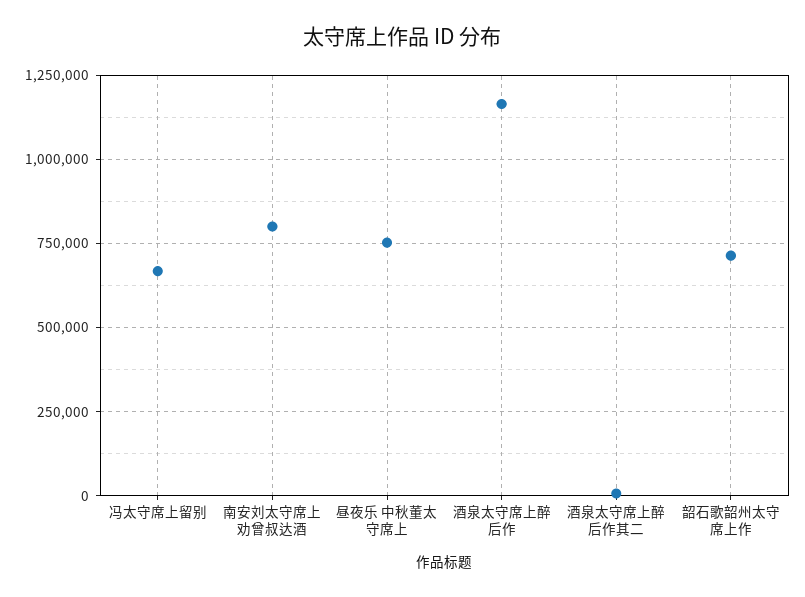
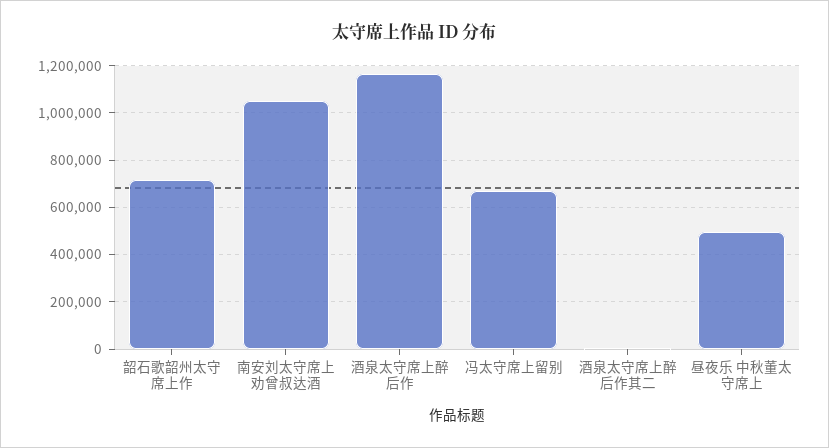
  {
    "冯太守席上留别": 675000,
-   "南安刘太守席上劝曾叔达酒": 800000,
+   "南安刘太守席上劝曾叔达酒": 1050000,
-   "昼夜乐 中秋董太守席上": 750000,
+   "昼夜乐 中秋董太守席上": 500000,
    "酒泉太守席上醉后作": 1175000,
    "酒泉太守席上醉后作其二": 0,
    "韶石歌韶州太守席上作": 725000
  }

